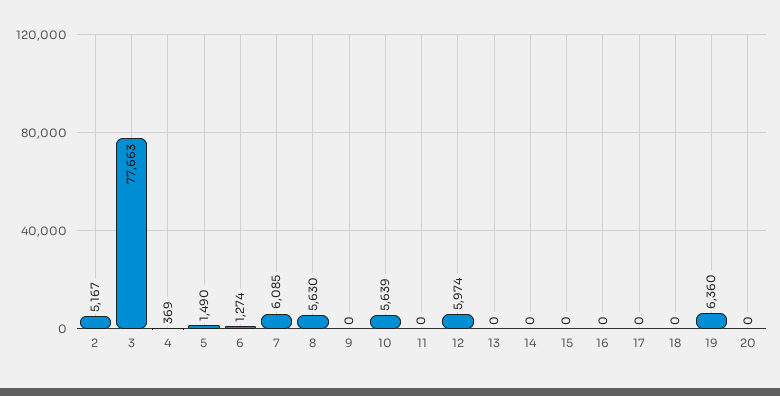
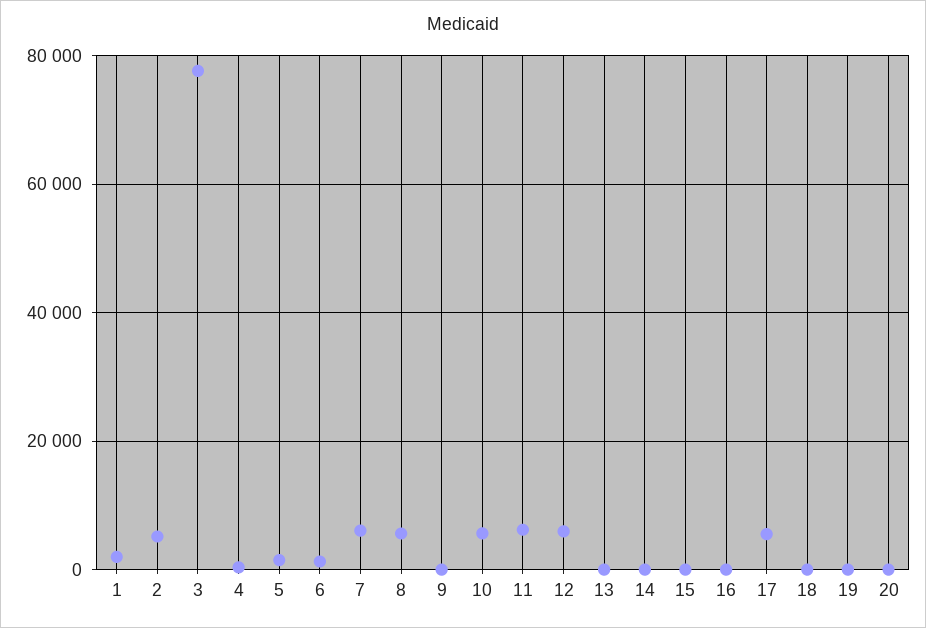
  {
    "2": 5167,
    "3": 77663,
    "4": 369,
    "5": 1490,
    "6": 1274,
    "7": 6085,
    "8": 5630,
    "9": 0,
    "10": 5639,
-   "11": 0,
+   "11": 6000,
    "12": 5974,
    "13": 0,
    "14": 0,
    "15": 0,
    "16": 0,
-   "17": 0,
+   "17": 6000,
    "18": 0,
-   "19": 6360,
+   "19": 0,
-   "20": 0
+   "20": 0,
+   "1": 2000
  }

